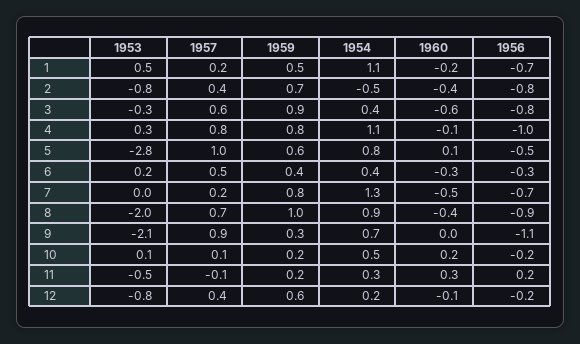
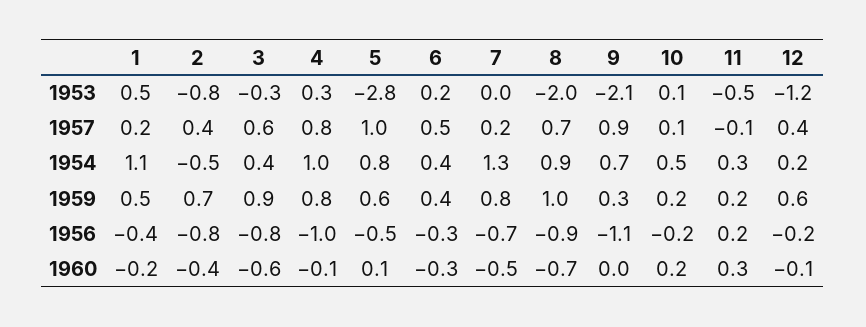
  {
    "1953": {
      "1": 0.5,
      "2": -0.8,
      "3": -0.3,
      "4": 0.3,
      "5": -2.8,
      "6": 0.2,
      "7": 0,
      "8": -2,
      "9": -2.1,
      "10": 0.1,
      "11": -0.5,
-     "12": -0.8
+     "12": -1.2
    },
    "1957": {
      "1": 0.2,
      "2": 0.4,
      "3": 0.6,
      "4": 0.8,
      "5": 1,
      "6": 0.5,
      "7": 0.2,
      "8": 0.7,
      "9": 0.9,
      "10": 0.1,
      "11": -0.1,
      "12": 0.4
    },
    "1959": {
      "1": 0.5,
      "2": 0.7,
      "3": 0.9,
      "4": 0.8,
      "5": 0.6,
      "6": 0.4,
      "7": 0.8,
      "8": 1,
      "9": 0.3,
      "10": 0.2,
      "11": 0.2,
      "12": 0.6
    },
    "1954": {
      "1": 1.1,
      "2": -0.5,
      "3": 0.4,
-     "4": 1.1,
+     "4": 1,
      "5": 0.8,
      "6": 0.4,
      "7": 1.3,
      "8": 0.9,
      "9": 0.7,
      "10": 0.5,
      "11": 0.3,
      "12": 0.2
    },
    "1960": {
      "1": -0.2,
      "2": -0.4,
      "3": -0.6,
      "4": -0.1,
      "5": 0.1,
      "6": -0.3,
      "7": -0.5,
-     "8": -0.4,
+     "8": -0.7,
      "9": 0,
      "10": 0.2,
      "11": 0.3,
      "12": -0.1
    },
    "1956": {
-     "1": -0.7,
+     "1": -0.4,
      "2": -0.8,
      "3": -0.8,
      "4": -1,
      "5": -0.5,
      "6": -0.3,
      "7": -0.7,
      "8": -0.9,
      "9": -1.1,
      "10": -0.2,
      "11": 0.2,
      "12": -0.2
    }
  }

